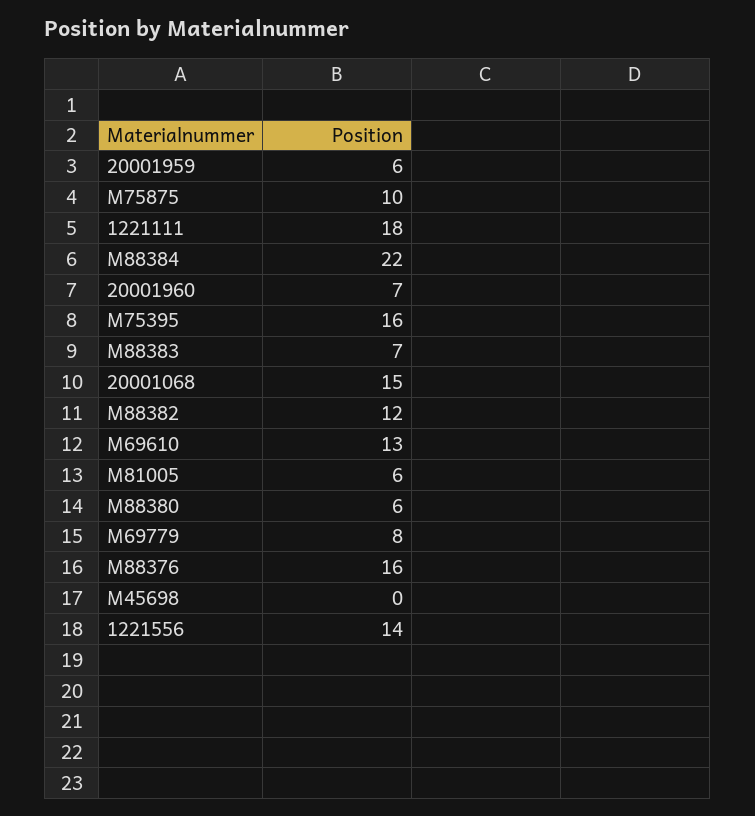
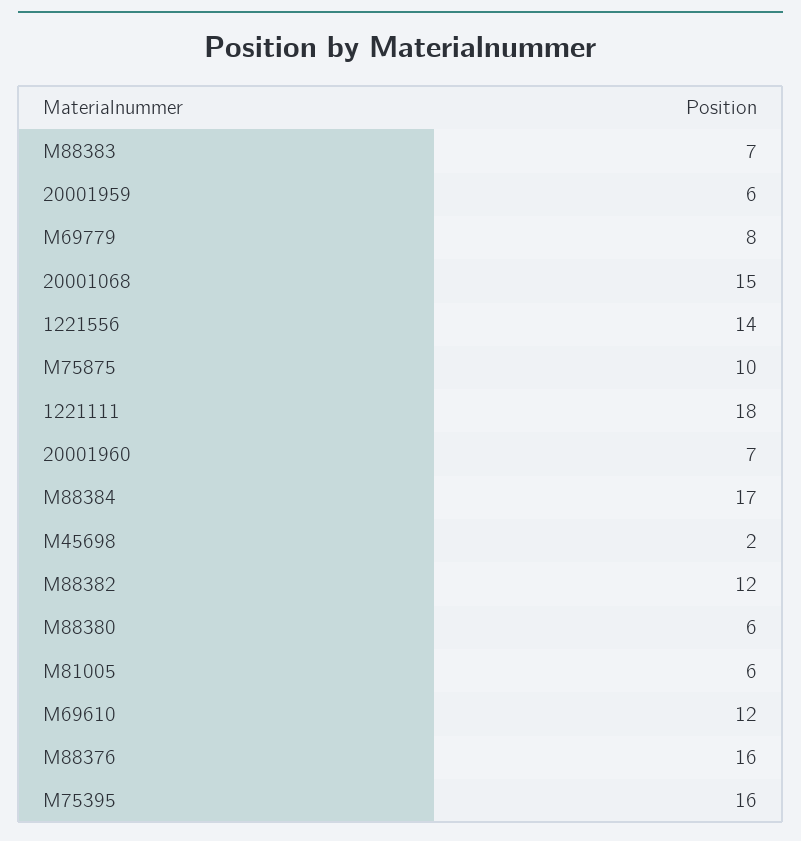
  {
    "20001959": 6,
    "M75875": 10,
    "1221111": 18,
-   "M88384": 22,
+   "M88384": 17,
    "20001960": 7,
    "M75395": 16,
    "M88383": 7,
    "20001068": 15,
    "M88382": 12,
-   "M69610": 13,
+   "M69610": 12,
    "M81005": 6,
    "M88380": 6,
    "M69779": 8,
    "M88376": 16,
-   "M45698": 0,
+   "M45698": 2,
    "1221556": 14
  }

